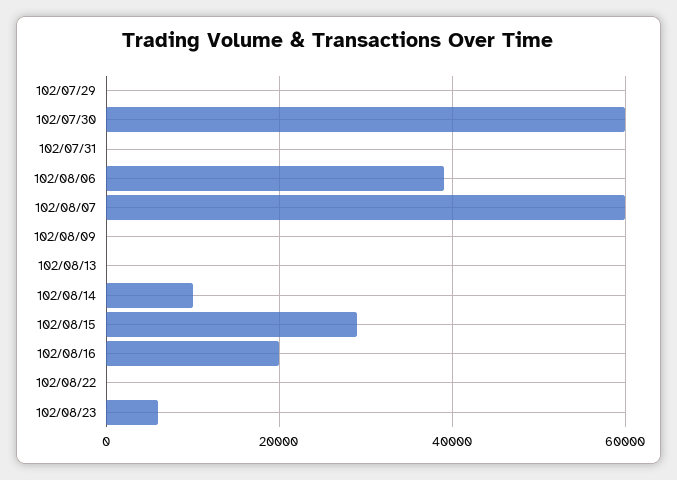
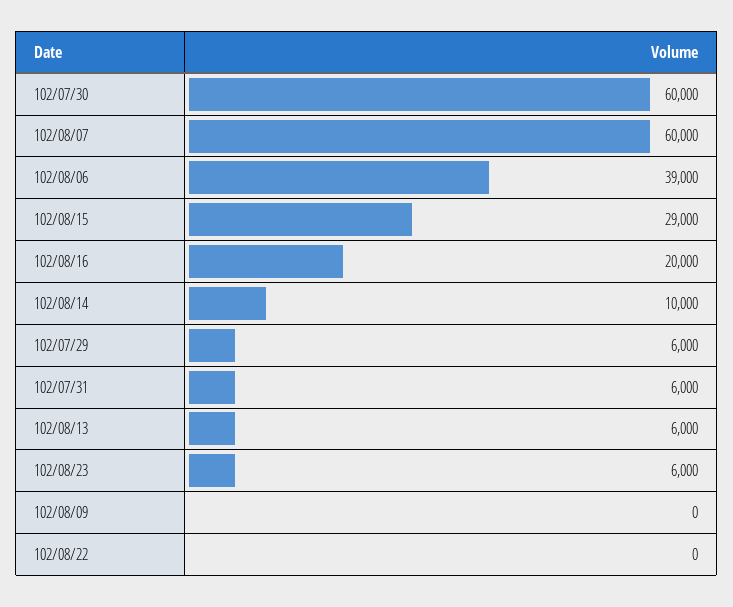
  {
-   "102/07/29": 0,
+   "102/07/29": 6000,
    "102/07/30": 60000,
-   "102/07/31": 0,
+   "102/07/31": 6000,
    "102/08/06": 39000,
    "102/08/07": 60000,
    "102/08/09": 0,
-   "102/08/13": 0,
+   "102/08/13": 6000,
    "102/08/14": 10000,
    "102/08/15": 29000,
    "102/08/16": 20000,
    "102/08/22": 0,
    "102/08/23": 6000
  }

